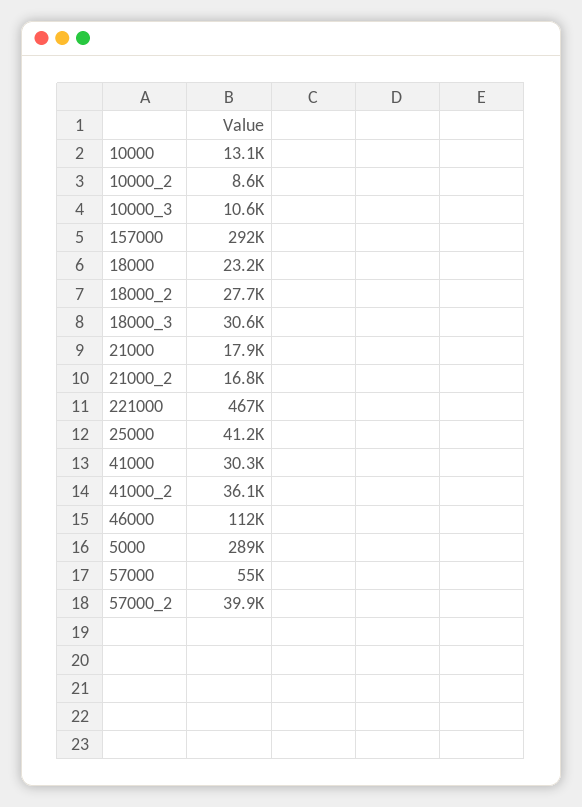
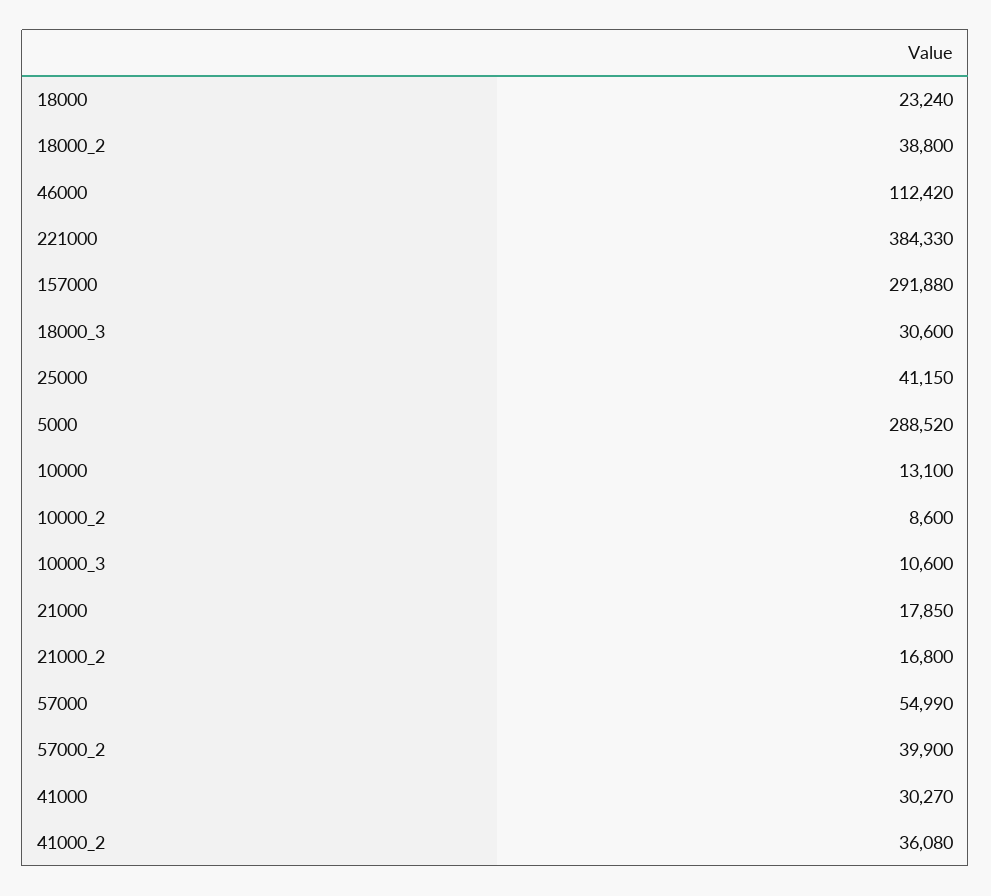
  {
    "10000": 13100,
    "10000_2": 8600,
    "10000_3": 10600,
    "157000": 291880,
    "18000": 23240,
-   "18000_2": 27700,
+   "18000_2": 38800,
    "18000_3": 30600,
    "21000": 17850,
    "21000_2": 16800,
-   "221000": 467000,
+   "221000": 384330,
    "25000": 41150,
    "41000": 30270,
    "41000_2": 36080,
    "46000": 112420,
    "5000": 288520,
    "57000": 54990,
    "57000_2": 39900
  }

